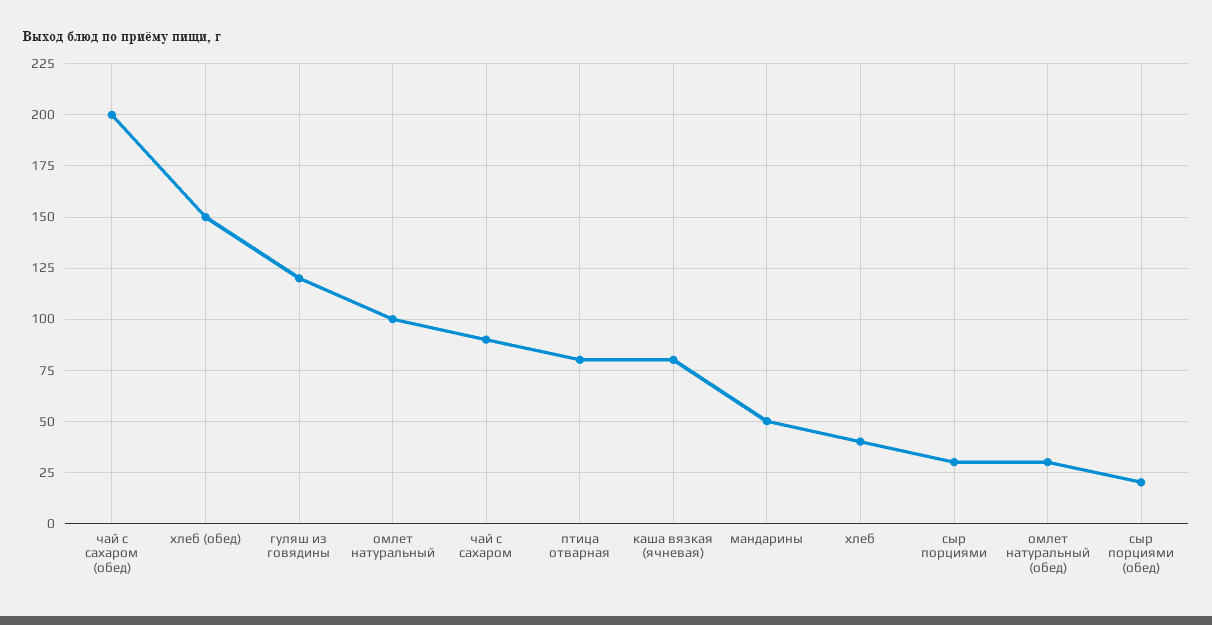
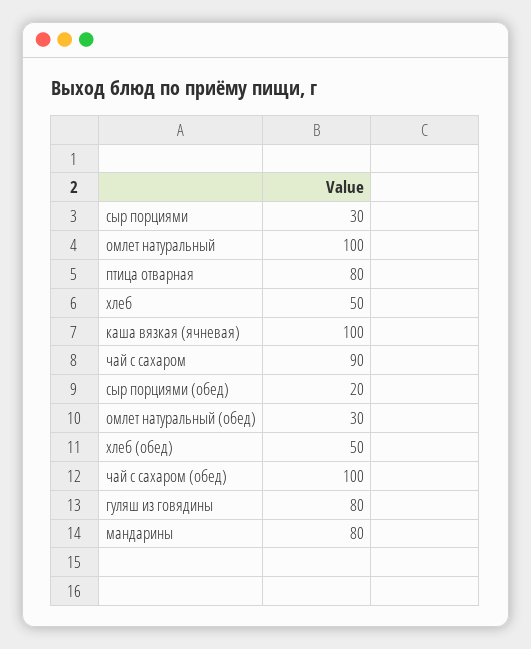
  {
-   "чай с сахаром (обед)": 200,
+   "чай с сахаром (обед)": 100,
-   "хлеб (обед)": 150,
+   "хлеб (обед)": 50,
-   "гуляш из говядины": 120,
+   "гуляш из говядины": 80,
    "омлет натуральный": 100,
    "чай с сахаром": 90,
    "птица отварная": 80,
-   "каша вязкая (ячневая)": 80,
+   "каша вязкая (ячневая)": 100,
-   "мандарины": 50,
+   "мандарины": 80,
-   "хлеб": 40,
+   "хлеб": 50,
    "сыр порциями": 30,
    "омлет натуральный (обед)": 30,
    "сыр порциями (обед)": 20
  }

